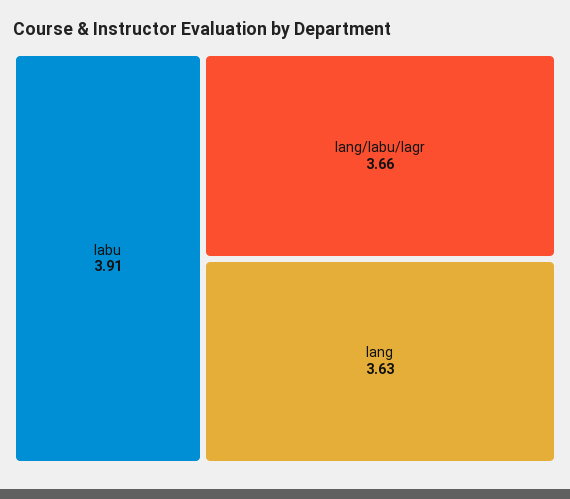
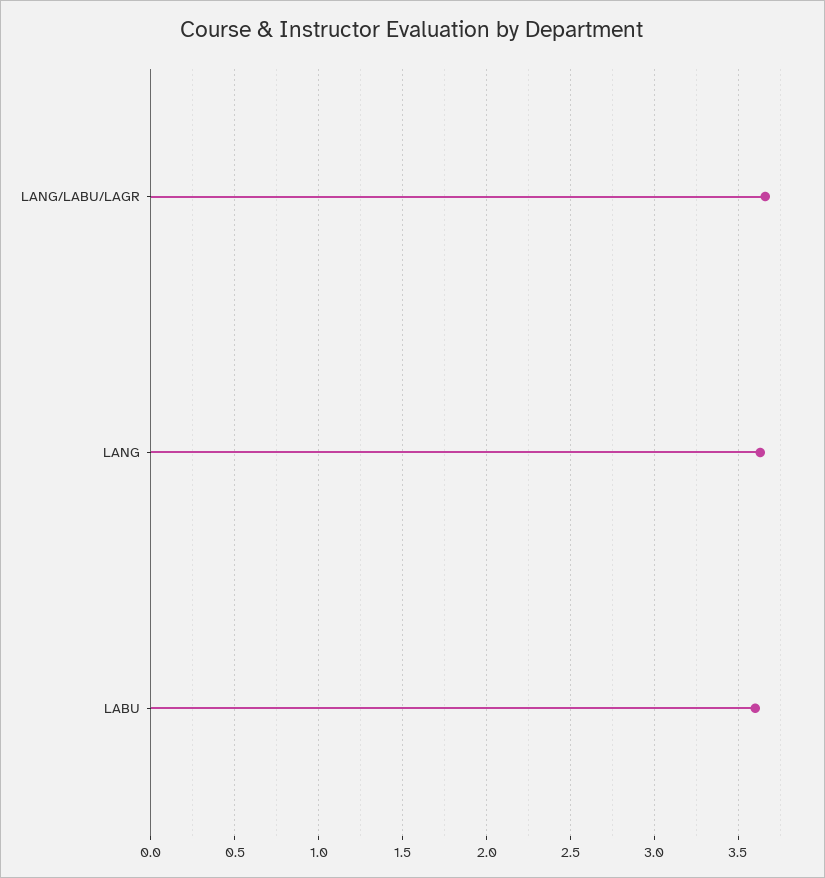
  {
-   "labu": 3.91,
+   "labu": 3.6,
    "lang/labu/lagr": 3.66,
    "lang": 3.63
  }

